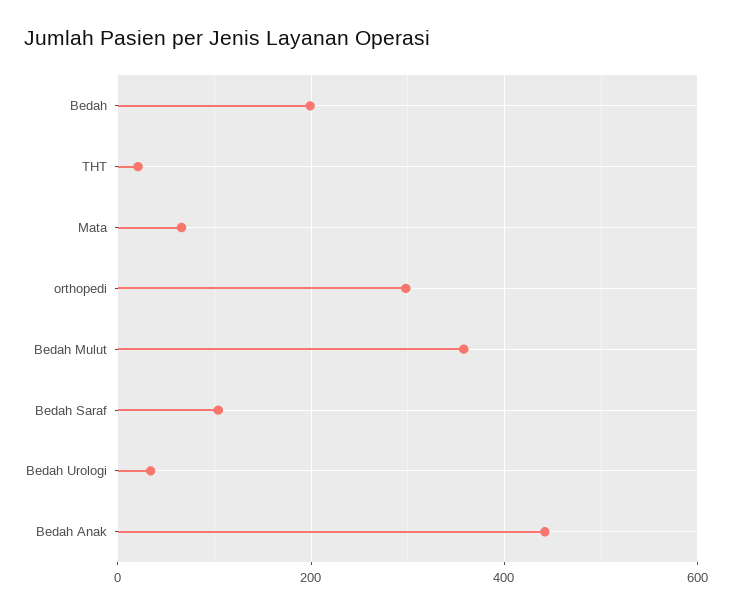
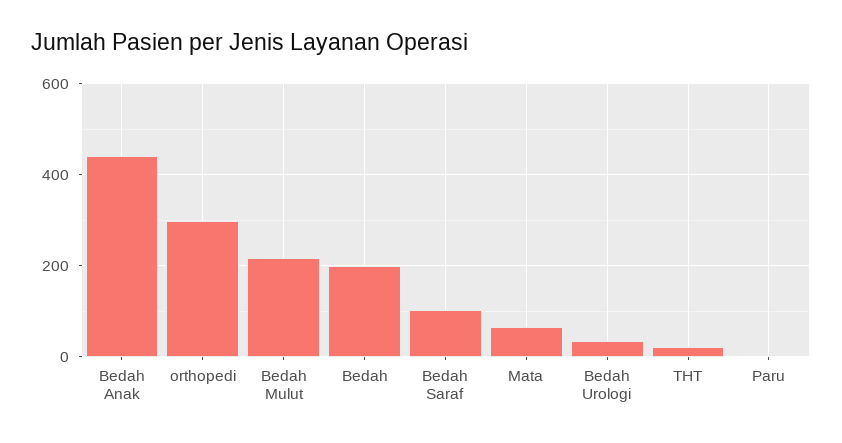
  {
    "Bedah": 200,
    "THT": 20,
    "Mata": 60,
    "orthopedi": 300,
-   "Bedah Mulut": 360,
+   "Bedah Mulut": 220,
    "Bedah Saraf": 100,
    "Bedah Urologi": 40,
-   "Bedah Anak": 440
+   "Bedah Anak": 440,
+   "Paru": 0
  }

